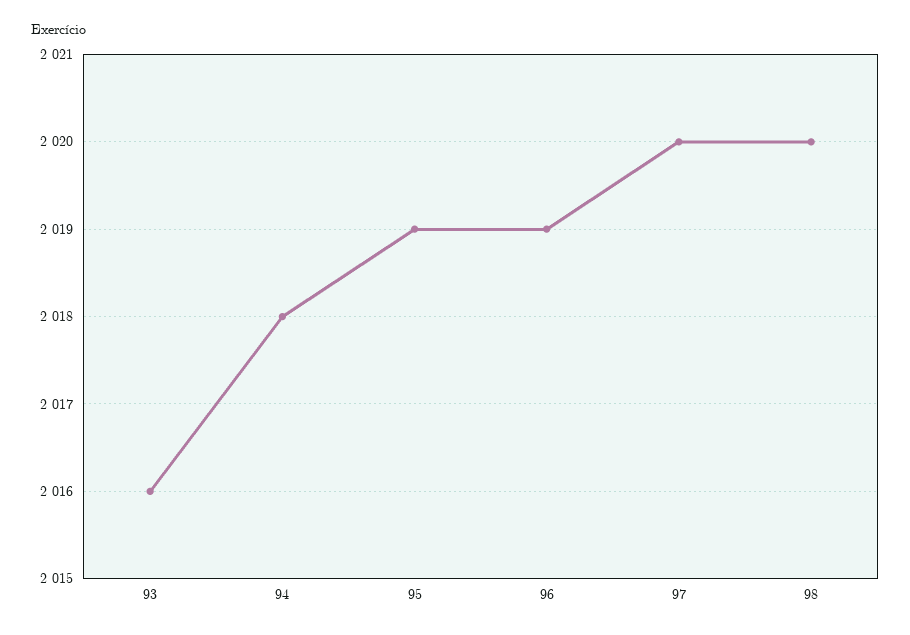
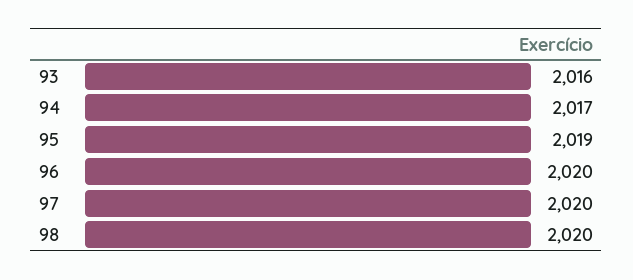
  {
    "93": 2016,
-   "94": 2018,
+   "94": 2017,
    "95": 2019,
-   "96": 2019,
+   "96": 2020,
    "97": 2020,
    "98": 2020
  }

